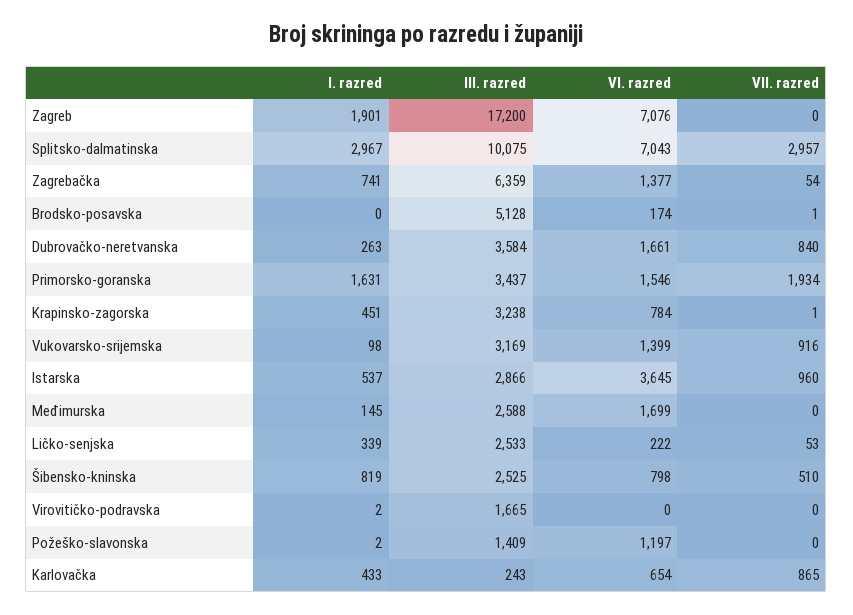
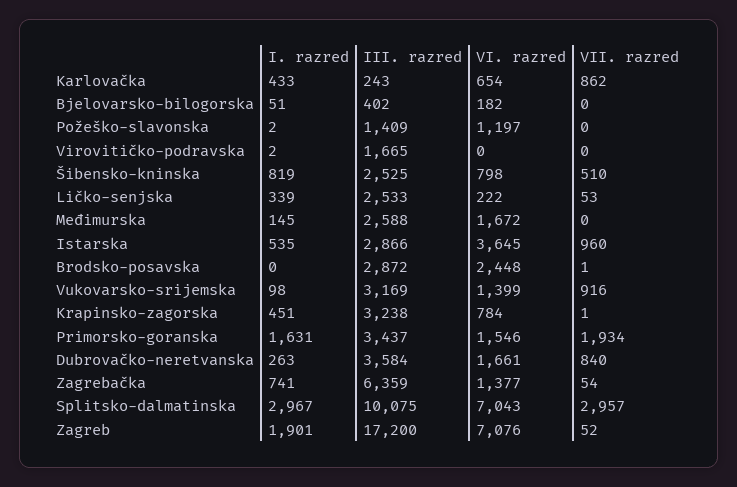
  {
    "I. razred": {
      "Zagreb": 1901,
      "Splitsko-dalmatinska": 2967,
      "Zagrebačka": 741,
      "Brodsko-posavska": 0,
      "Dubrovačko-neretvanska": 263,
      "Primorsko-goranska": 1631,
      "Krapinsko-zagorska": 451,
      "Vukovarsko-srijemska": 98,
-     "Istarska": 537,
+     "Istarska": 535,
      "Međimurska": 145,
      "Ličko-senjska": 339,
      "Šibensko-kninska": 819,
      "Virovitičko-podravska": 2,
      "Požeško-slavonska": 2,
-     "Karlovačka": 433
+     "Karlovačka": 433,
+     "Bjelovarsko-bilogorska": 51
    },
    "III. razred": {
      "Zagreb": 17200,
      "Splitsko-dalmatinska": 10075,
      "Zagrebačka": 6359,
-     "Brodsko-posavska": 5128,
+     "Brodsko-posavska": 2872,
      "Dubrovačko-neretvanska": 3584,
      "Primorsko-goranska": 3437,
      "Krapinsko-zagorska": 3238,
      "Vukovarsko-srijemska": 3169,
      "Istarska": 2866,
      "Međimurska": 2588,
      "Ličko-senjska": 2533,
      "Šibensko-kninska": 2525,
      "Virovitičko-podravska": 1665,
      "Požeško-slavonska": 1409,
-     "Karlovačka": 243
+     "Karlovačka": 243,
+     "Bjelovarsko-bilogorska": 402
    },
    "VI. razred": {
      "Zagreb": 7076,
      "Splitsko-dalmatinska": 7043,
      "Zagrebačka": 1377,
-     "Brodsko-posavska": 174,
+     "Brodsko-posavska": 2448,
      "Dubrovačko-neretvanska": 1661,
      "Primorsko-goranska": 1546,
      "Krapinsko-zagorska": 784,
      "Vukovarsko-srijemska": 1399,
      "Istarska": 3645,
-     "Međimurska": 1699,
+     "Međimurska": 1672,
      "Ličko-senjska": 222,
      "Šibensko-kninska": 798,
      "Virovitičko-podravska": 0,
      "Požeško-slavonska": 1197,
-     "Karlovačka": 654
+     "Karlovačka": 654,
+     "Bjelovarsko-bilogorska": 182
    },
    "VII. razred": {
-     "Zagreb": 0,
+     "Zagreb": 52,
      "Splitsko-dalmatinska": 2957,
      "Zagrebačka": 54,
      "Brodsko-posavska": 1,
      "Dubrovačko-neretvanska": 840,
      "Primorsko-goranska": 1934,
      "Krapinsko-zagorska": 1,
      "Vukovarsko-srijemska": 916,
      "Istarska": 960,
      "Međimurska": 0,
      "Ličko-senjska": 53,
      "Šibensko-kninska": 510,
      "Virovitičko-podravska": 0,
      "Požeško-slavonska": 0,
-     "Karlovačka": 865
+     "Karlovačka": 862,
+     "Bjelovarsko-bilogorska": 0
    }
  }

